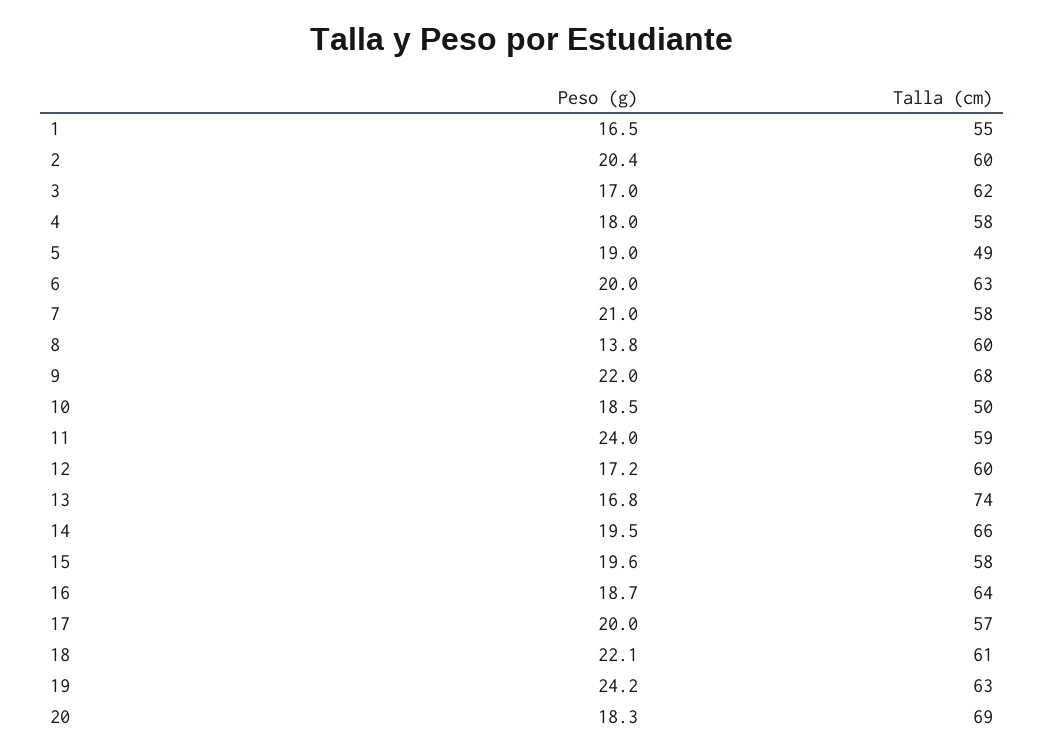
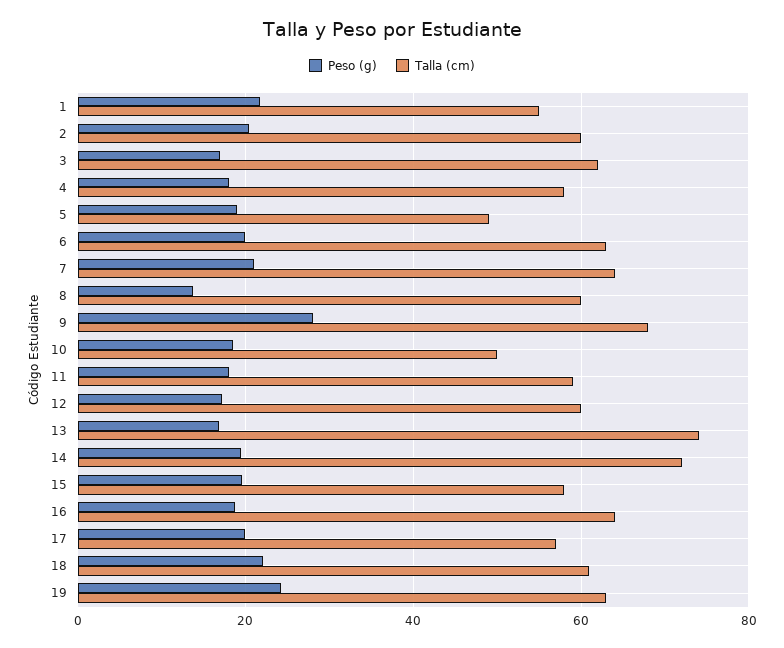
  {
    "Peso (g)": {
-     "1": 16.5,
+     "1": 22,
      "2": 20.4,
      "3": 17,
      "4": 18,
      "5": 19,
      "6": 20,
      "7": 21,
      "8": 13.8,
-     "9": 22,
+     "9": 28,
      "10": 18.5,
-     "11": 24,
+     "11": 18,
      "12": 17.2,
      "13": 16.8,
      "14": 19.5,
      "15": 19.6,
      "16": 18.7,
      "17": 20,
      "18": 22.1,
-     "19": 24.2,
+     "19": 24.2
-     "20": 18.3
    },
    "Talla (cm)": {
      "1": 55,
      "2": 60,
      "3": 62,
      "4": 58,
      "5": 49,
      "6": 63,
-     "7": 58,
+     "7": 64,
      "8": 60,
      "9": 68,
      "10": 50,
      "11": 59,
      "12": 60,
      "13": 74,
-     "14": 66,
+     "14": 72,
      "15": 58,
      "16": 64,
      "17": 57,
      "18": 61,
-     "19": 63,
+     "19": 63
-     "20": 69
    }
  }

